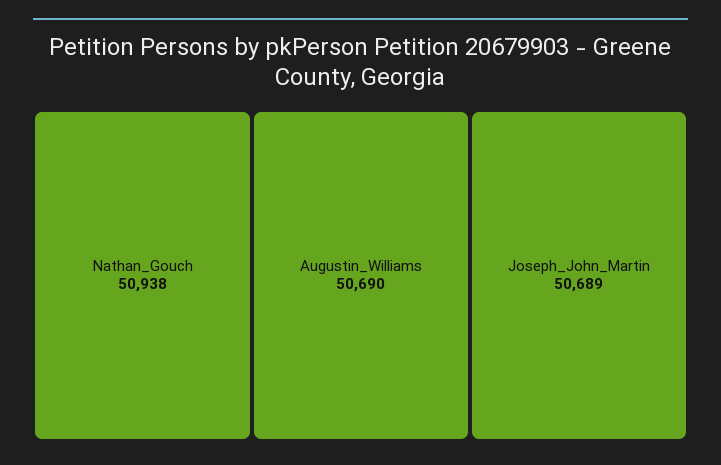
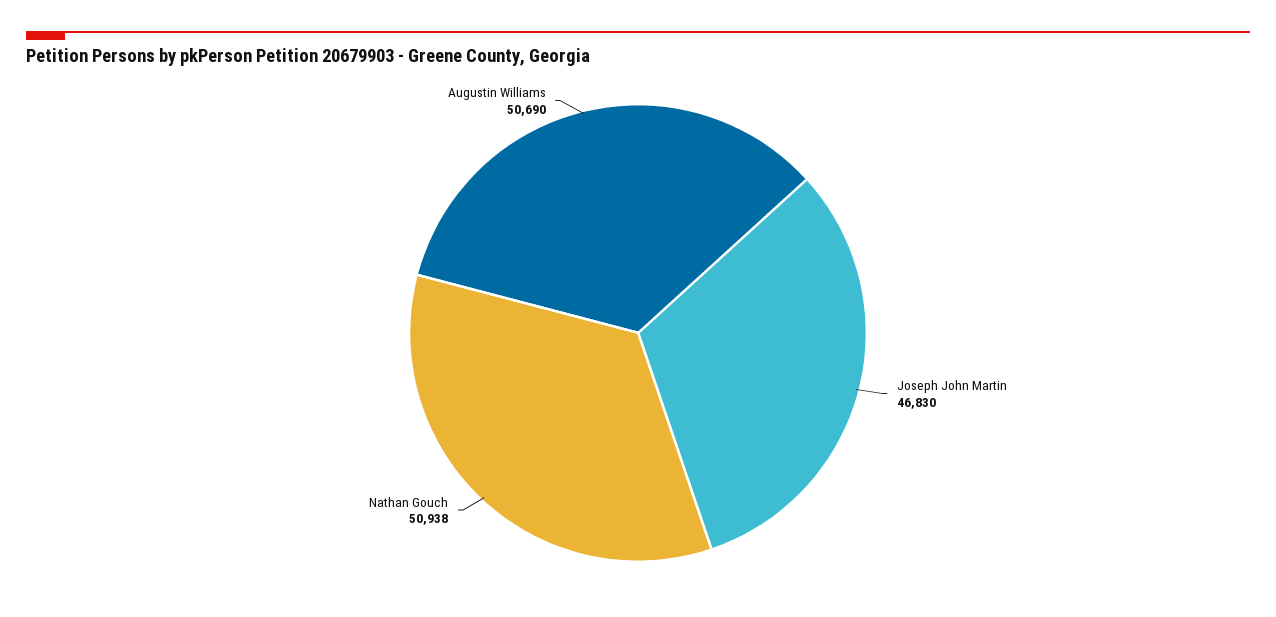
  {
    "Nathan_Gouch": 50938,
    "Augustin_Williams": 50690,
-   "Joseph_John_Martin": 50689
+   "Joseph_John_Martin": 46830
  }

